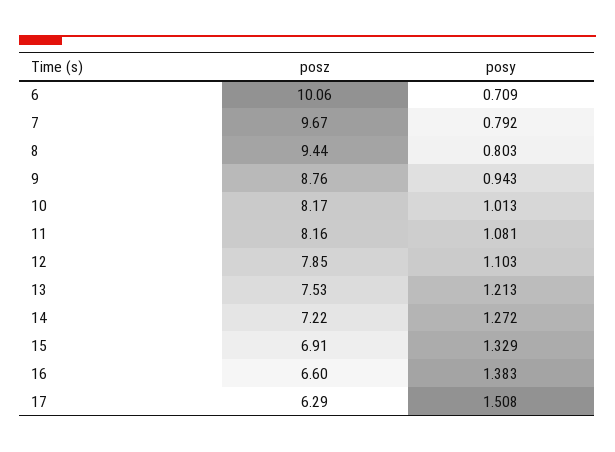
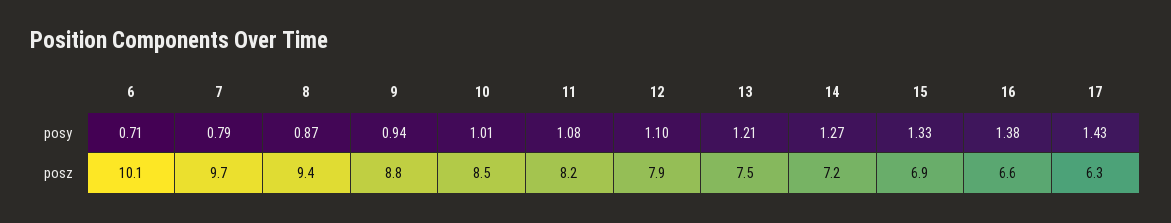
  {
    "posz": {
      "6": 10.06,
      "7": 9.67,
      "8": 9.44,
      "9": 8.76,
-     "10": 8.17,
+     "10": 8.5,
      "11": 8.16,
      "12": 7.85,
      "13": 7.53,
      "14": 7.22,
      "15": 6.91,
      "16": 6.6,
      "17": 6.29
    },
    "posy": {
      "6": 0.709,
      "7": 0.792,
-     "8": 0.803,
+     "8": 0.87,
      "9": 0.943,
      "10": 1.013,
      "11": 1.081,
      "12": 1.103,
      "13": 1.213,
      "14": 1.272,
      "15": 1.329,
      "16": 1.383,
-     "17": 1.508
+     "17": 1.43
    }
  }

